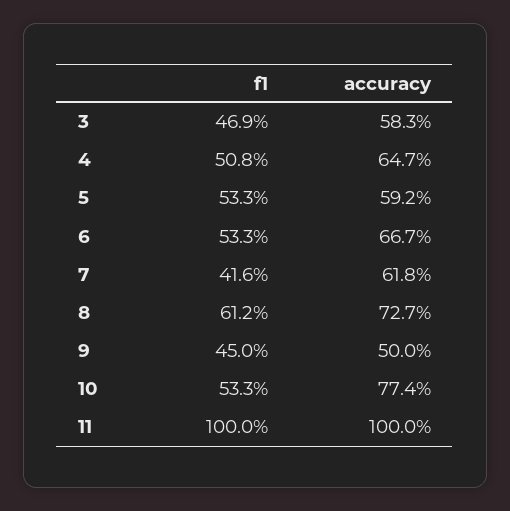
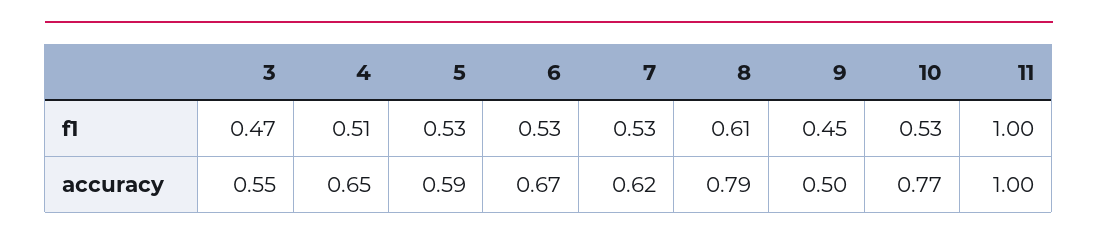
  {
    "f1": {
      "3": 0.469,
      "4": 0.508,
      "5": 0.533,
      "6": 0.533,
-     "7": 0.416,
+     "7": 0.53,
      "8": 0.612,
      "9": 0.45,
      "10": 0.533,
      "11": 1
    },
    "accuracy": {
-     "3": 0.583,
+     "3": 0.55,
      "4": 0.647,
      "5": 0.592,
      "6": 0.667,
      "7": 0.618,
-     "8": 0.727,
+     "8": 0.79,
      "9": 0.5,
      "10": 0.774,
      "11": 1
    }
  }

